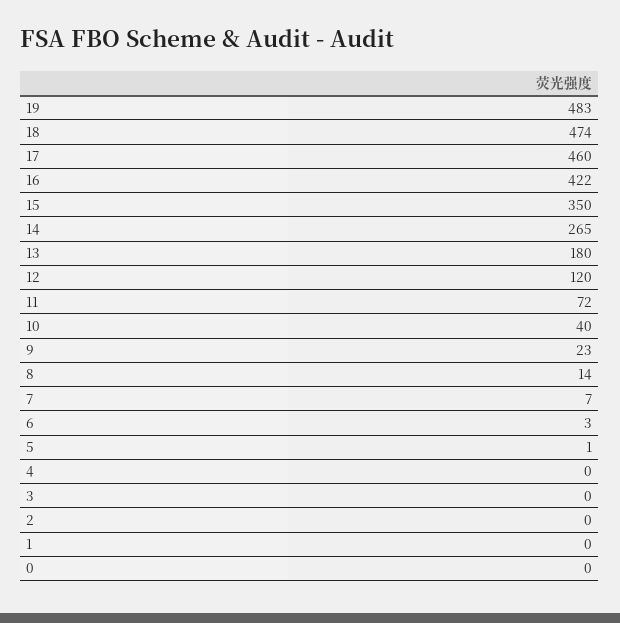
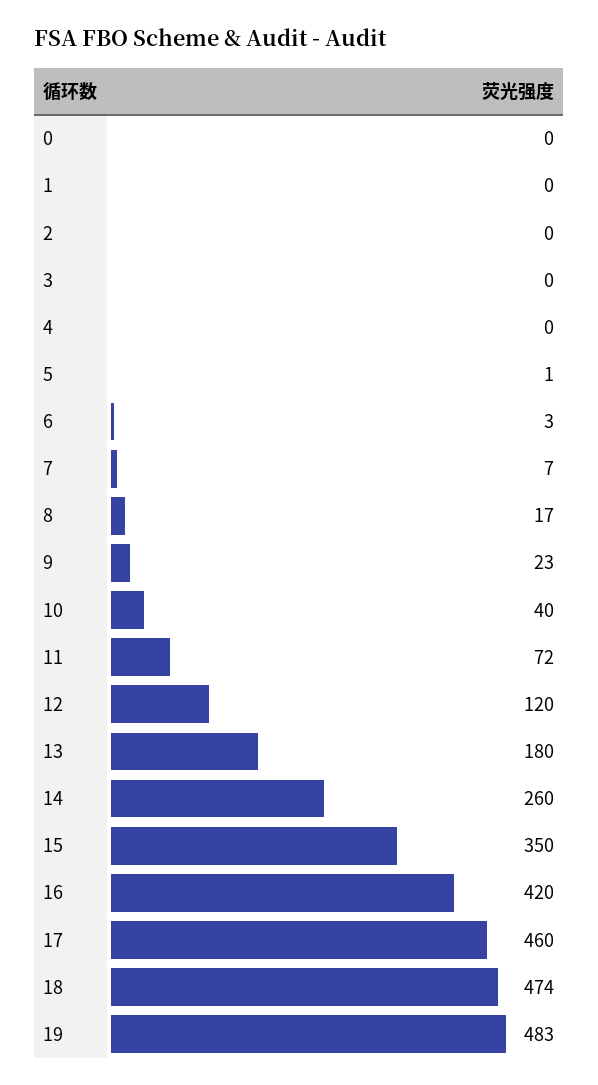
  {
    "19": 483,
    "18": 474,
    "17": 460,
-   "16": 422,
+   "16": 420,
    "15": 350,
-   "14": 265,
+   "14": 260,
    "13": 180,
    "12": 120,
    "11": 72,
    "10": 40,
    "9": 23,
-   "8": 14,
+   "8": 17,
    "7": 7,
    "6": 3,
    "5": 1,
    "4": 0,
    "3": 0,
    "2": 0,
    "1": 0,
    "0": 0
  }

